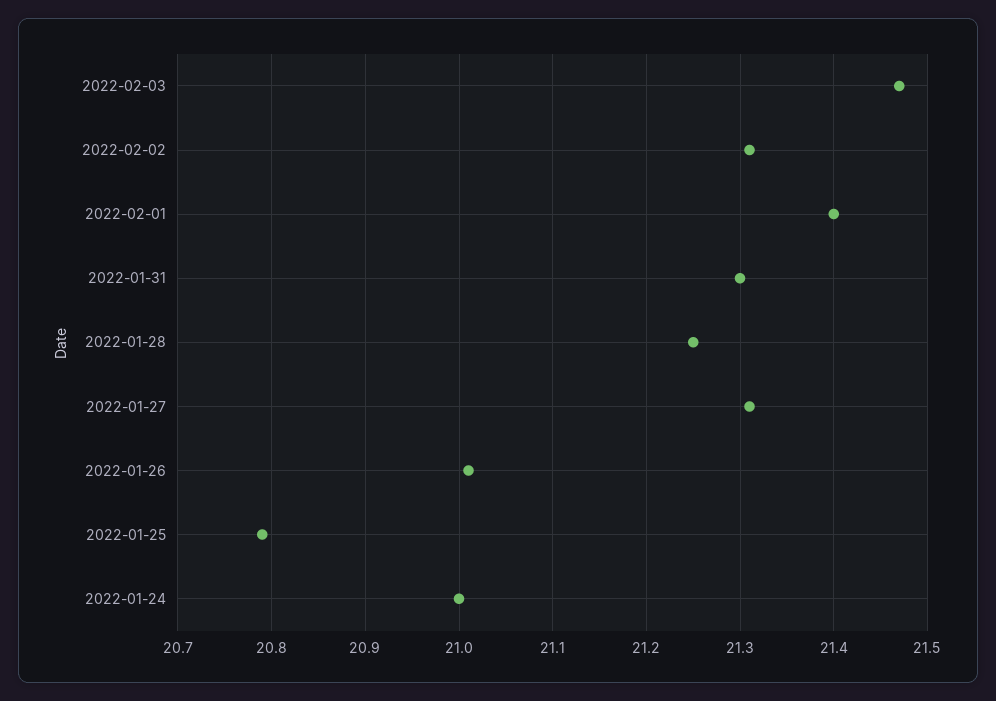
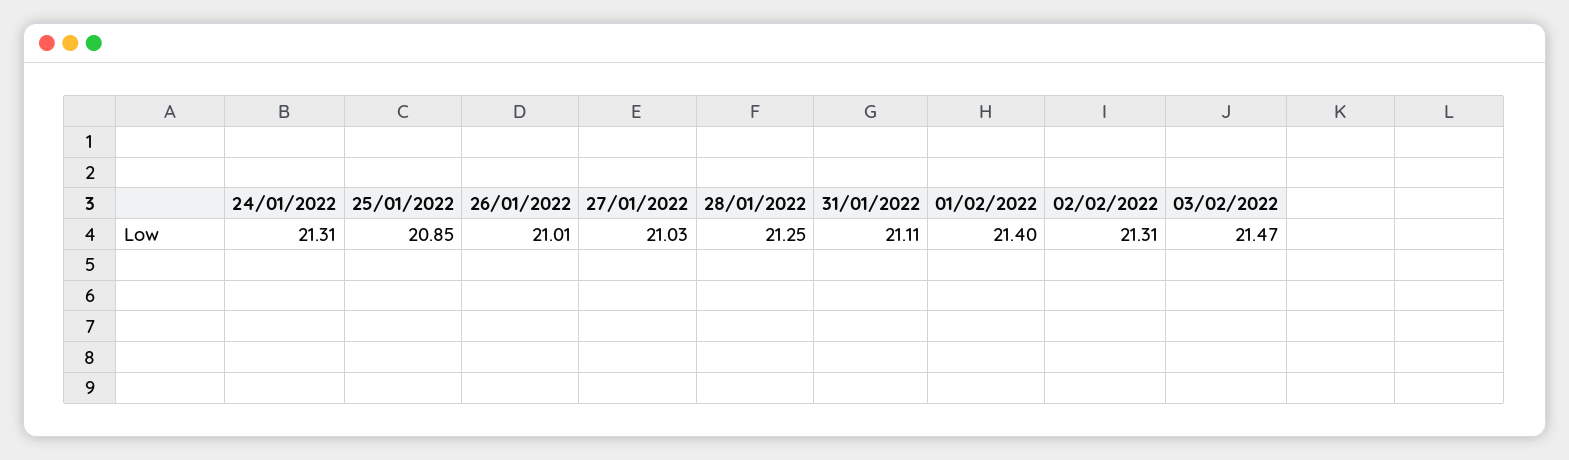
  {
    "2022-02-03": 21.47,
    "2022-02-02": 21.31,
    "2022-02-01": 21.4,
-   "2022-01-31": 21.3,
+   "2022-01-31": 21.11,
    "2022-01-28": 21.25,
-   "2022-01-27": 21.31,
+   "2022-01-27": 21.03,
    "2022-01-26": 21.01,
-   "2022-01-25": 20.79,
+   "2022-01-25": 20.85,
-   "2022-01-24": 21
+   "2022-01-24": 21.31
  }

